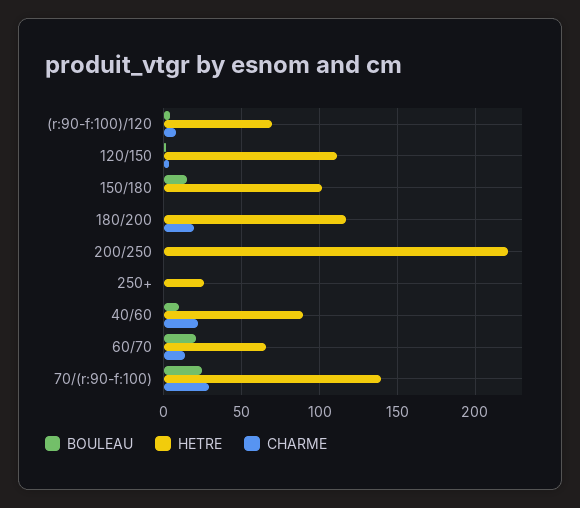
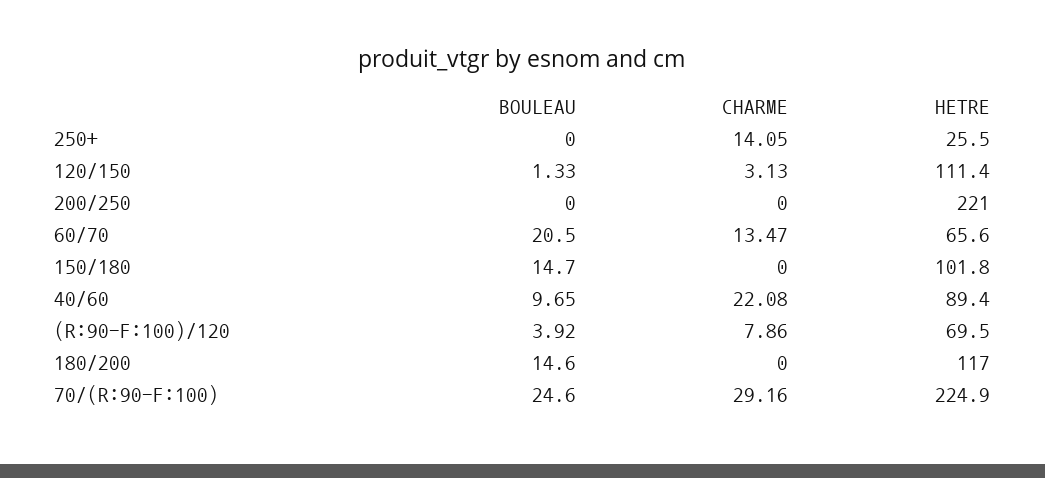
  {
    "BOULEAU": {
      "(r:90-f:100)/120": 3.92,
      "120/150": 1.33,
      "150/180": 14.7,
-     "180/200": 0,
+     "180/200": 14.6,
      "200/250": 0,
      "250+": 0,
      "40/60": 9.65,
      "60/70": 20.5,
      "70/(r:90-f:100)": 24.6
    },
    "HETRE": {
      "(r:90-f:100)/120": 69.5,
      "120/150": 111.4,
      "150/180": 101.8,
      "180/200": 117,
      "200/250": 221,
      "250+": 25.5,
      "40/60": 89.4,
      "60/70": 65.6,
-     "70/(r:90-f:100)": 140
+     "70/(r:90-f:100)": 224.9
    },
    "CHARME": {
      "(r:90-f:100)/120": 7.86,
      "120/150": 3.13,
      "150/180": 0,
-     "180/200": 20,
+     "180/200": 0,
      "200/250": 0,
-     "250+": 0,
+     "250+": 14.05,
      "40/60": 22.08,
      "60/70": 13.47,
      "70/(r:90-f:100)": 29.16
    }
  }

